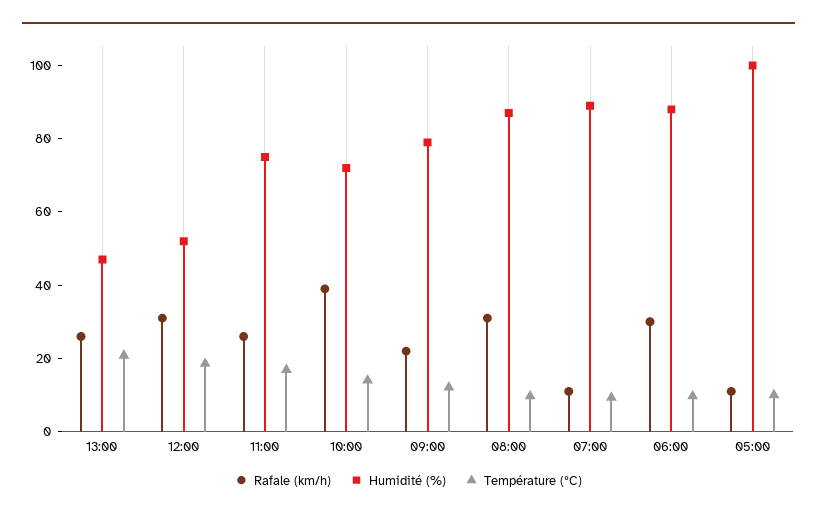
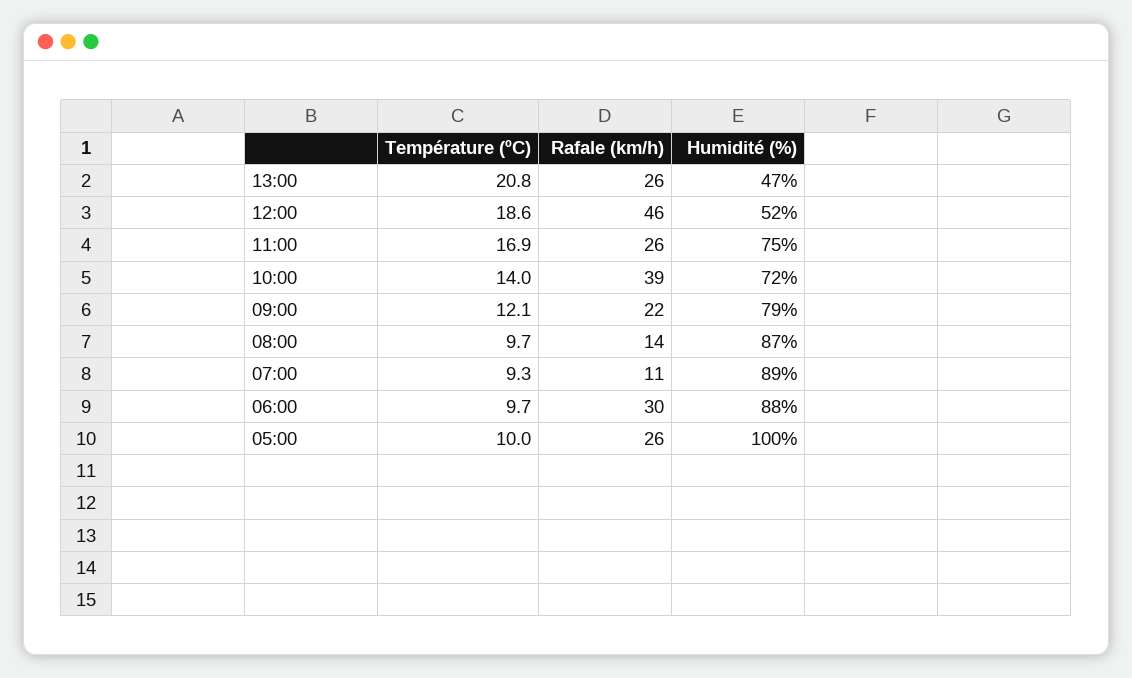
  {
    "Rafale (km/h)": {
      "13:00": 26,
-     "12:00": 30,
+     "12:00": 46,
      "11:00": 26,
      "10:00": 39,
      "09:00": 22,
-     "08:00": 30,
+     "08:00": 14,
      "07:00": 11,
      "06:00": 30,
-     "05:00": 10
+     "05:00": 26
    },
    "Humidité (%)": {
      "13:00": 47,
      "12:00": 52,
      "11:00": 75,
      "10:00": 72,
      "09:00": 79,
      "08:00": 87,
      "07:00": 89,
      "06:00": 88,
      "05:00": 100
    },
    "Température (ºC)": {
      "13:00": 20.8,
      "12:00": 18.6,
      "11:00": 16.9,
      "10:00": 14,
      "09:00": 12.1,
      "08:00": 9.7,
      "07:00": 9.3,
      "06:00": 9.7,
      "05:00": 10
    }
  }

